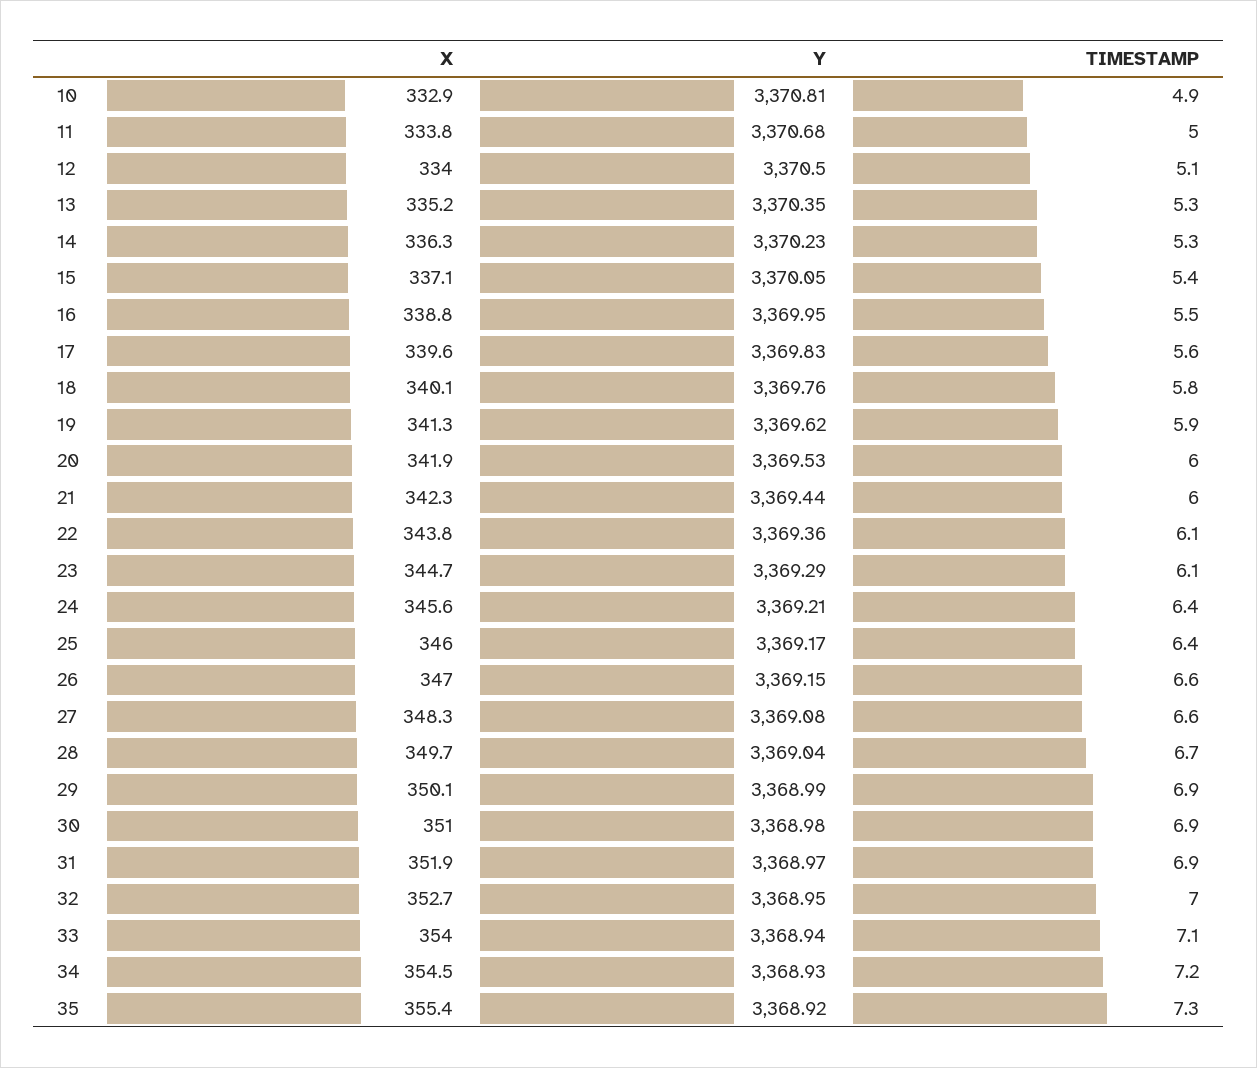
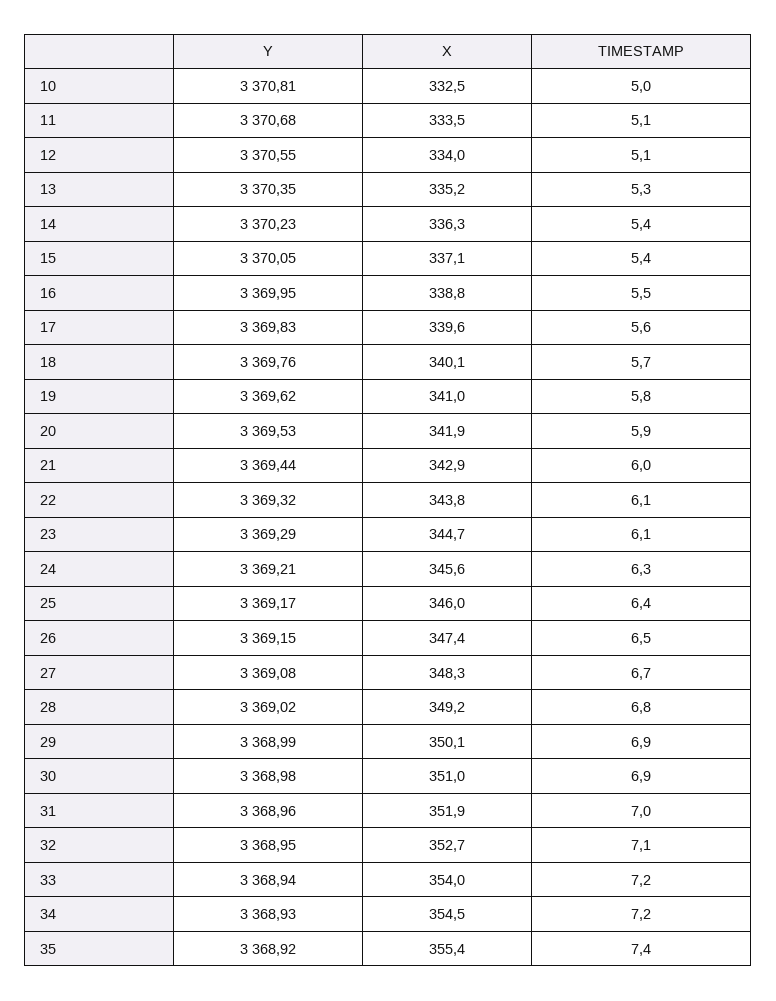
  {
    "X": {
-     "10": 332.9,
+     "10": 332.5,
-     "11": 333.8,
+     "11": 333.5,
      "12": 334,
      "13": 335.2,
      "14": 336.3,
      "15": 337.1,
      "16": 338.8,
      "17": 339.6,
      "18": 340.1,
-     "19": 341.3,
+     "19": 341,
      "20": 341.9,
-     "21": 342.3,
+     "21": 342.9,
      "22": 343.8,
      "23": 344.7,
      "24": 345.6,
      "25": 346,
-     "26": 347,
+     "26": 347.4,
      "27": 348.3,
-     "28": 349.7,
+     "28": 349.2,
      "29": 350.1,
      "30": 351,
      "31": 351.9,
      "32": 352.7,
      "33": 354,
      "34": 354.5,
      "35": 355.4
    },
    "Y": {
      "10": 3370.81,
      "11": 3370.68,
-     "12": 3370.5,
+     "12": 3370.55,
      "13": 3370.35,
      "14": 3370.23,
      "15": 3370.05,
      "16": 3369.95,
      "17": 3369.83,
      "18": 3369.76,
      "19": 3369.62,
      "20": 3369.53,
      "21": 3369.44,
-     "22": 3369.36,
+     "22": 3369.32,
      "23": 3369.29,
      "24": 3369.21,
      "25": 3369.17,
      "26": 3369.15,
      "27": 3369.08,
-     "28": 3369.04,
+     "28": 3369.02,
      "29": 3368.99,
      "30": 3368.98,
-     "31": 3368.97,
+     "31": 3368.96,
      "32": 3368.95,
      "33": 3368.94,
      "34": 3368.93,
      "35": 3368.92
    },
    "TIMESTAMP": {
-     "10": 4.9,
+     "10": 5,
-     "11": 5,
+     "11": 5.1,
      "12": 5.1,
      "13": 5.3,
-     "14": 5.3,
+     "14": 5.4,
      "15": 5.4,
      "16": 5.5,
      "17": 5.6,
-     "18": 5.8,
+     "18": 5.7,
-     "19": 5.9,
+     "19": 5.8,
-     "20": 6,
+     "20": 5.9,
      "21": 6,
      "22": 6.1,
      "23": 6.1,
-     "24": 6.4,
+     "24": 6.3,
      "25": 6.4,
-     "26": 6.6,
+     "26": 6.5,
-     "27": 6.6,
+     "27": 6.7,
-     "28": 6.7,
+     "28": 6.8,
      "29": 6.9,
      "30": 6.9,
-     "31": 6.9,
+     "31": 7,
-     "32": 7,
+     "32": 7.1,
-     "33": 7.1,
+     "33": 7.2,
      "34": 7.2,
-     "35": 7.3
+     "35": 7.4
    }
  }

